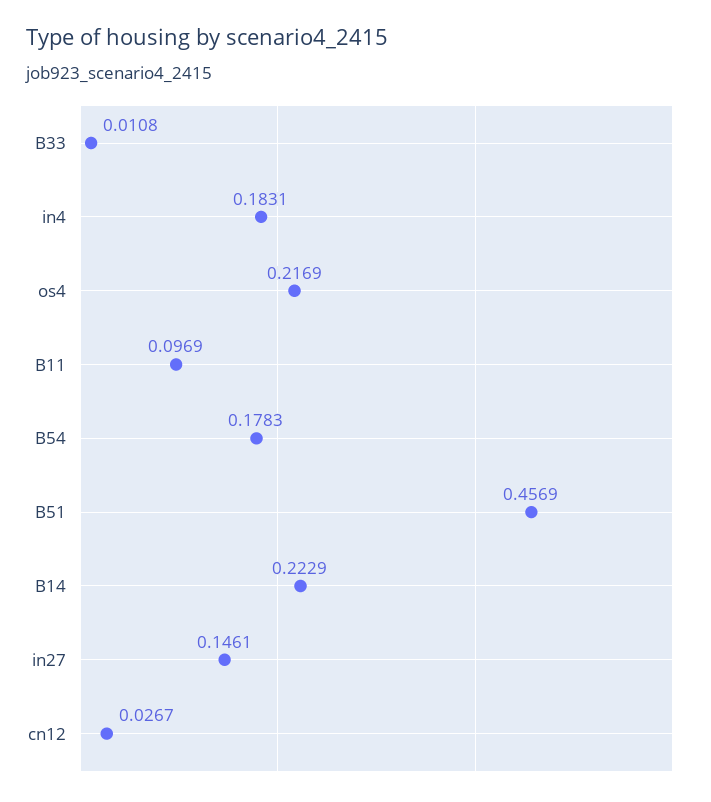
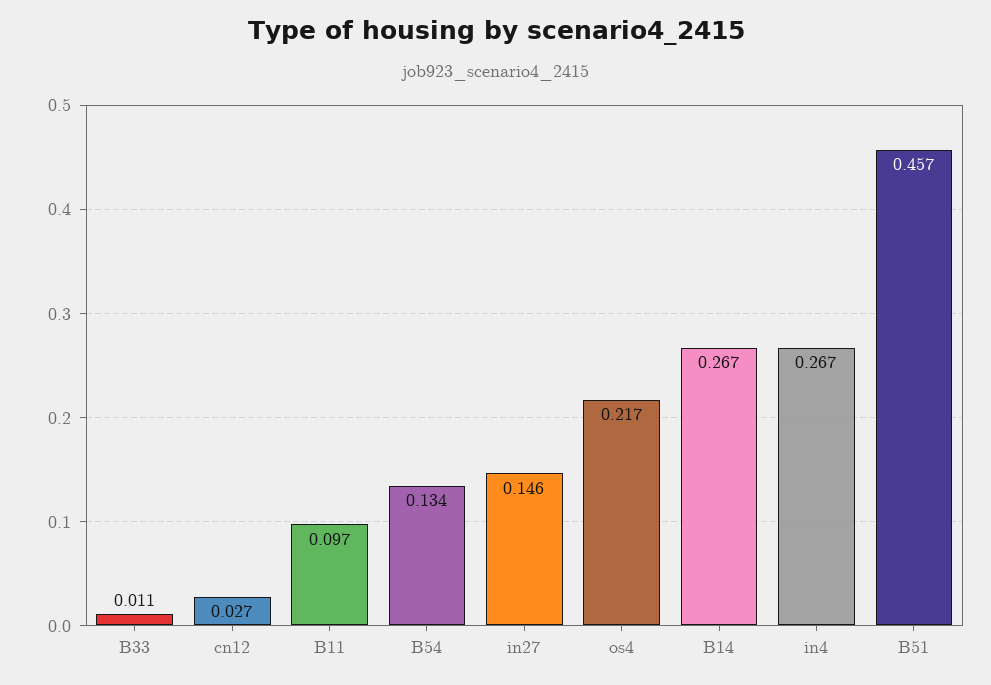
  {
    "B33": 0.0108,
-   "in4": 0.1831,
+   "in4": 0.267,
    "os4": 0.2169,
    "B11": 0.0969,
-   "B54": 0.1783,
+   "B54": 0.134,
    "B51": 0.4569,
-   "B14": 0.2229,
+   "B14": 0.267,
    "in27": 0.1461,
    "cn12": 0.0267
  }

